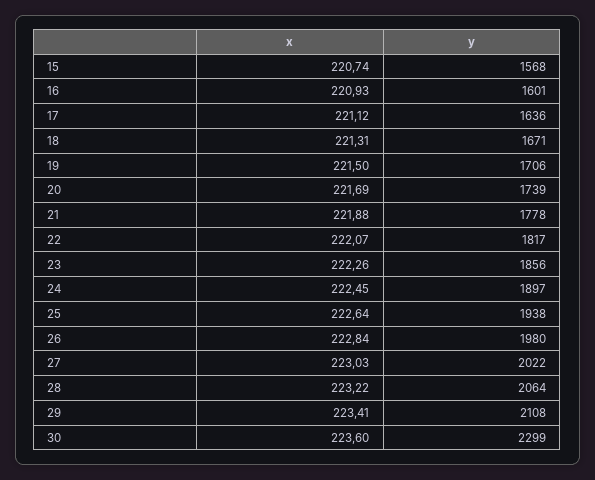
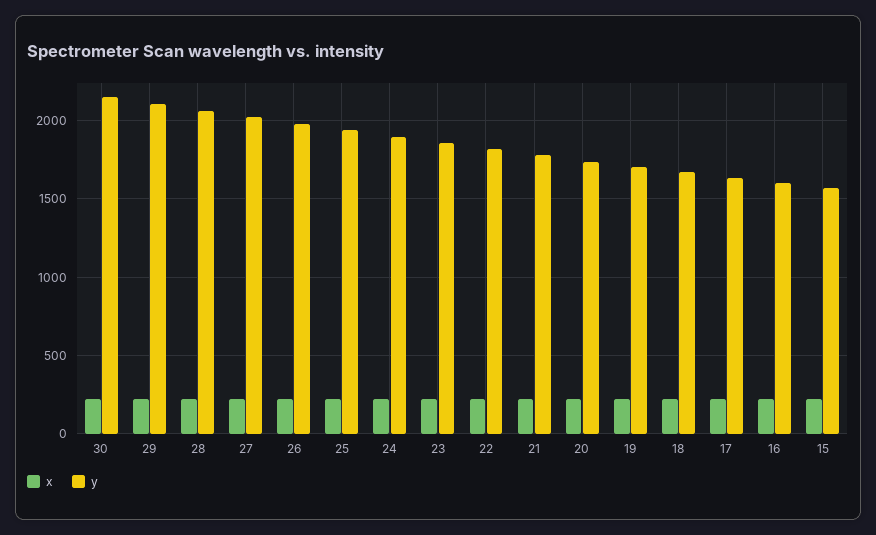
  {
    "x": {
      "15": 220.74,
      "16": 220.93,
      "17": 221.12,
      "18": 221.31,
      "19": 221.5,
      "20": 221.69,
      "21": 221.88,
      "22": 222.07,
      "23": 222.26,
      "24": 222.45,
      "25": 222.64,
      "26": 222.84,
      "27": 223.03,
      "28": 223.22,
      "29": 223.41,
      "30": 223.6
    },
    "y": {
      "15": 1568,
      "16": 1601,
      "17": 1636,
      "18": 1671,
      "19": 1706,
      "20": 1739,
      "21": 1778,
      "22": 1817,
      "23": 1856,
      "24": 1897,
      "25": 1938,
      "26": 1980,
      "27": 2022,
      "28": 2064,
      "29": 2108,
-     "30": 2299
+     "30": 2150
    }
  }

